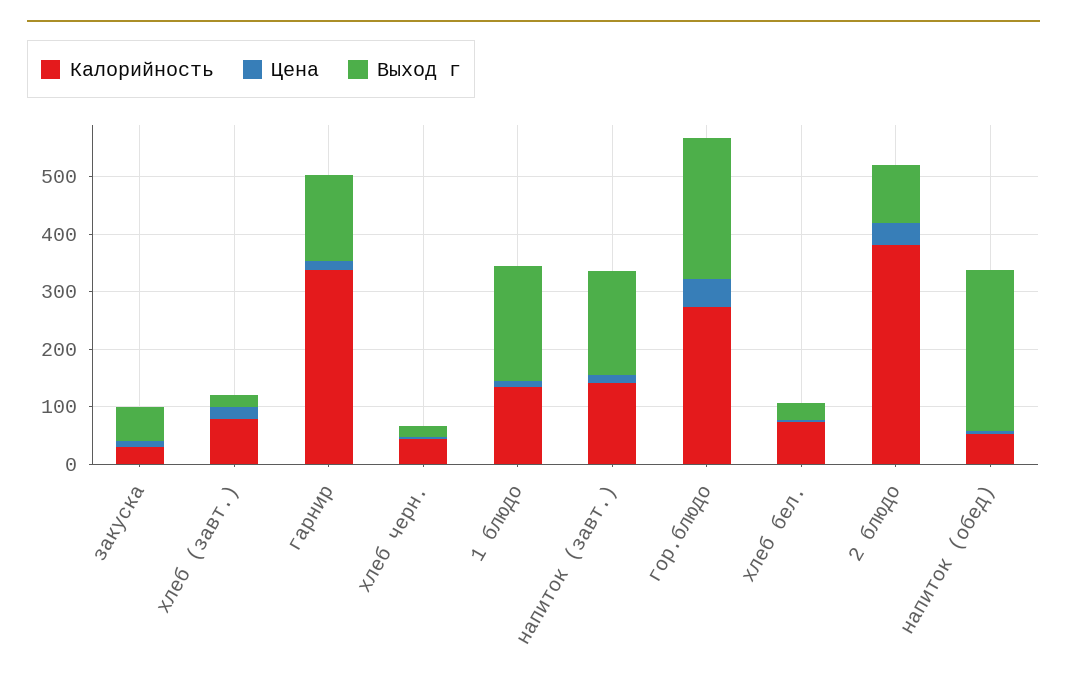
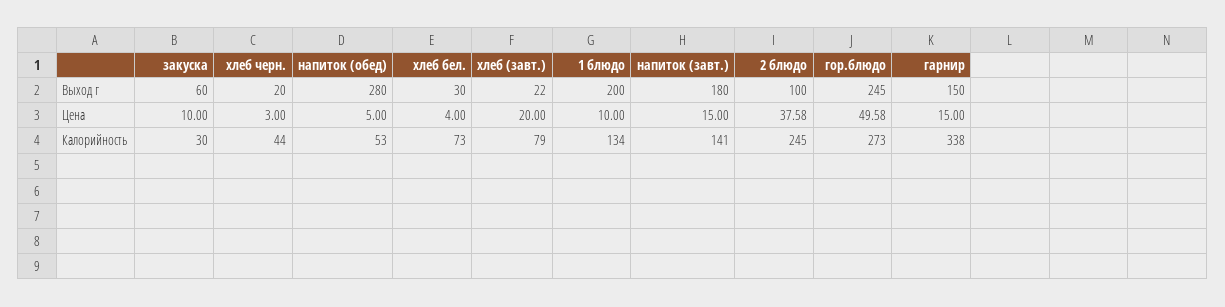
  {
    "Калорийность": {
      "закуска": 30,
      "хлеб (завт.)": 79,
      "гарнир": 338,
      "хлеб черн.": 44,
      "1 блюдо": 134,
      "напиток (завт.)": 141,
      "гор.блюдо": 273,
      "хлеб бел.": 73,
-     "2 блюдо": 380,
+     "2 блюдо": 245,
      "напиток (обед)": 53
    },
    "Цена": {
      "закуска": 10,
      "хлеб (завт.)": 20,
      "гарнир": 15,
      "хлеб черн.": 3,
      "1 блюдо": 10,
      "напиток (завт.)": 15,
      "гор.блюдо": 49.58,
      "хлеб бел.": 4,
      "2 блюдо": 37.58,
      "напиток (обед)": 5
    },
    "Выход г": {
      "закуска": 60,
      "хлеб (завт.)": 22,
      "гарнир": 150,
      "хлеб черн.": 20,
      "1 блюдо": 200,
      "напиток (завт.)": 180,
      "гор.блюдо": 245,
      "хлеб бел.": 30,
      "2 блюдо": 100,
      "напиток (обед)": 280
    }
  }

